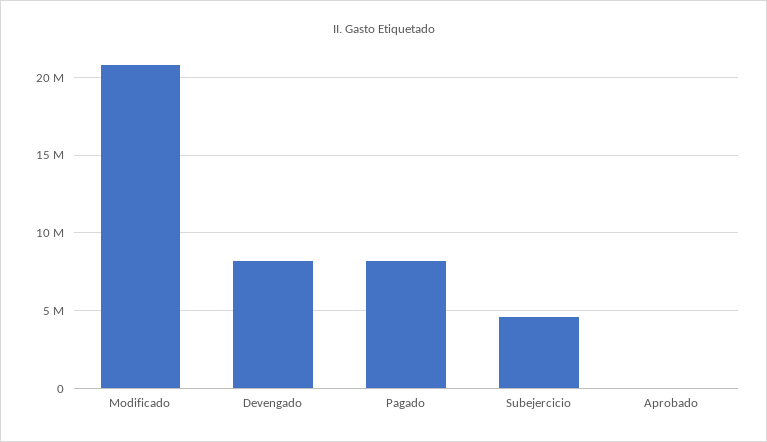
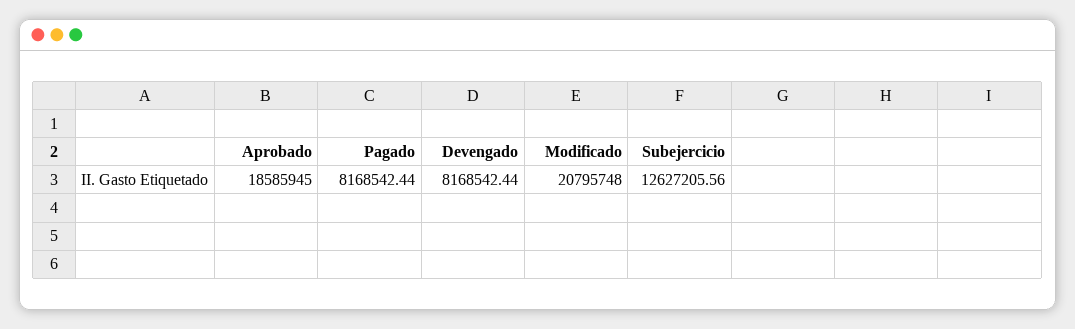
  {
    "Modificado": 20795748,
    "Devengado": 8168542.44,
    "Pagado": 8168542.44,
-   "Subejercicio": 4500000,
+   "Subejercicio": 12627205.56,
-   "Aprobado": 0
+   "Aprobado": 18585945
  }

